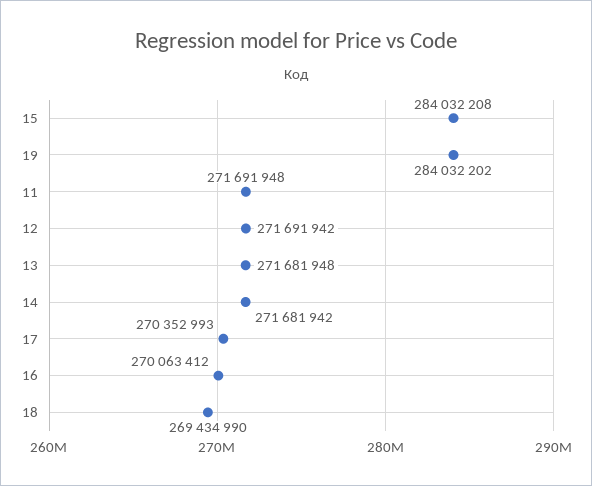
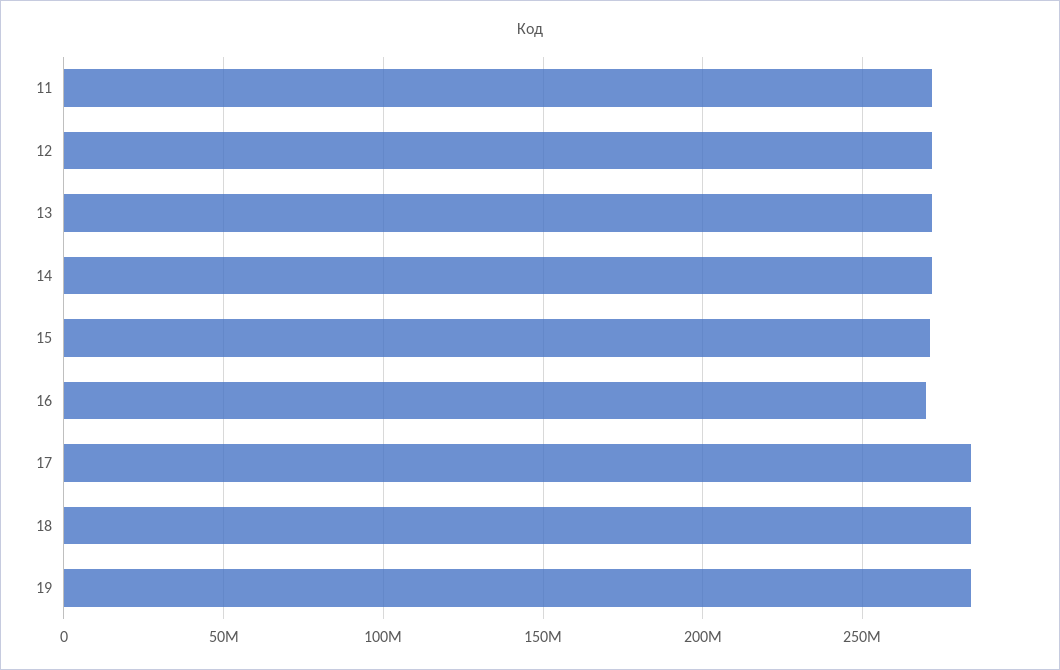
  {
-   "15": 284032208,
+   "15": 270000000,
    "19": 284032202,
    "11": 271691948,
    "12": 271691942,
    "13": 271681948,
    "14": 271681942,
-   "17": 270352993,
+   "17": 285000000,
    "16": 270063412,
-   "18": 269434990
+   "18": 285000000
  }

